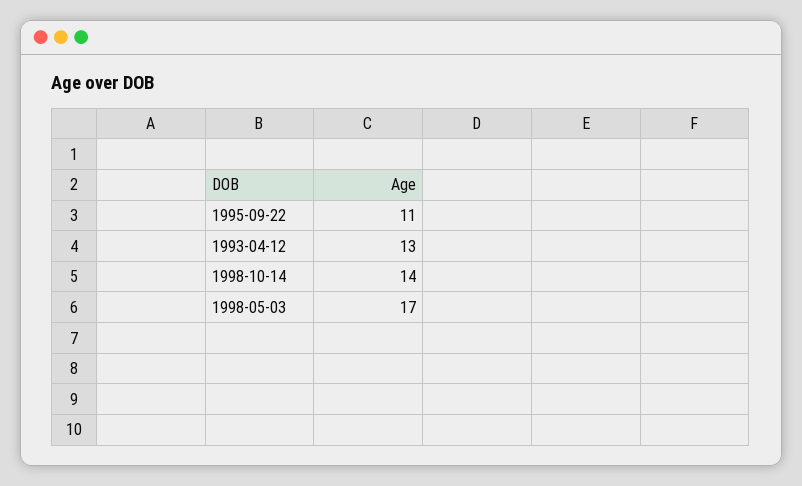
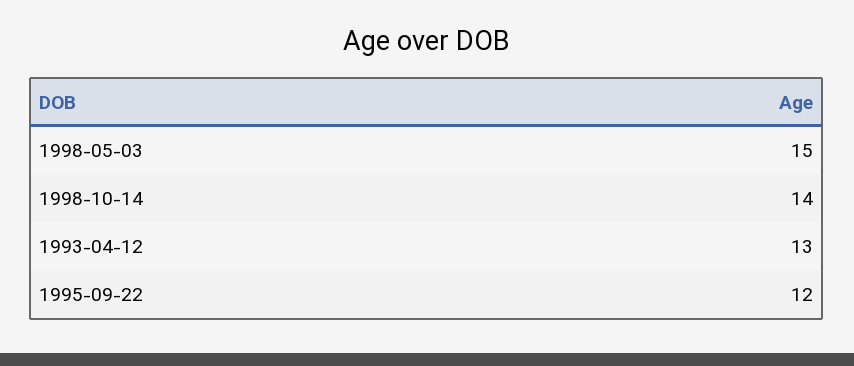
  {
-   "1995-09-22": 11,
+   "1995-09-22": 12,
    "1993-04-12": 13,
    "1998-10-14": 14,
-   "1998-05-03": 17
+   "1998-05-03": 15
  }

